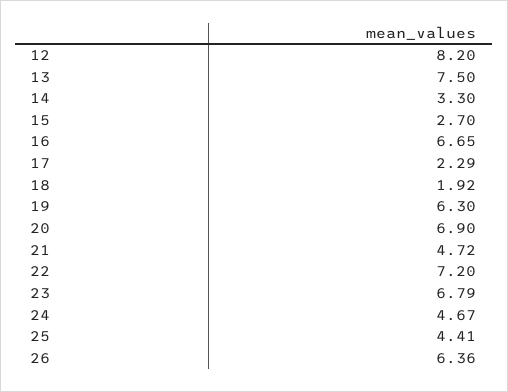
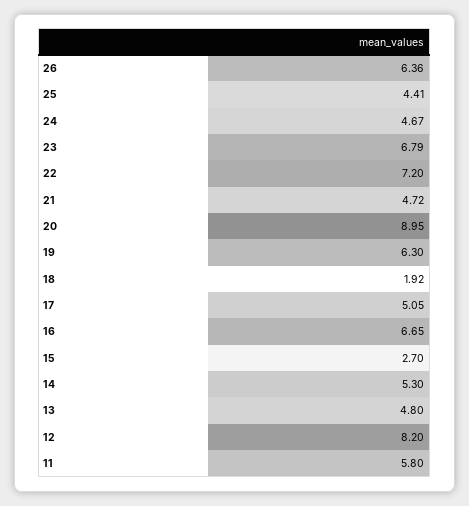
  {
    "12": 8.2,
-   "13": 7.5,
+   "13": 4.8,
-   "14": 3.3,
+   "14": 5.3,
    "15": 2.7,
    "16": 6.65,
-   "17": 2.29,
+   "17": 5.05,
    "18": 1.92,
    "19": 6.3,
-   "20": 6.9,
+   "20": 8.95,
    "21": 4.72,
    "22": 7.2,
    "23": 6.79,
    "24": 4.67,
    "25": 4.41,
-   "26": 6.36
+   "26": 6.36,
+   "11": 5.8
  }

